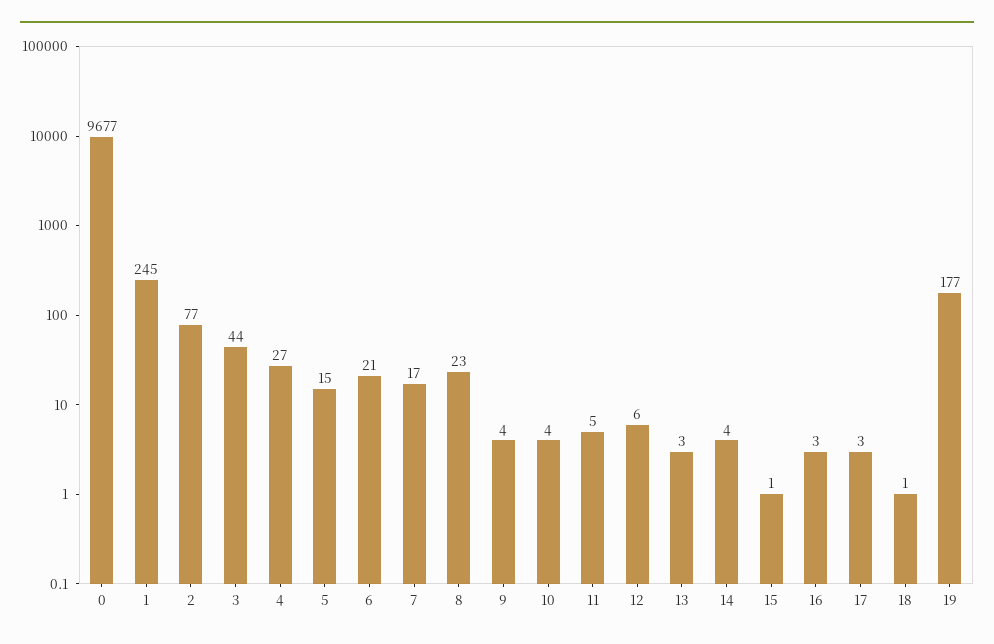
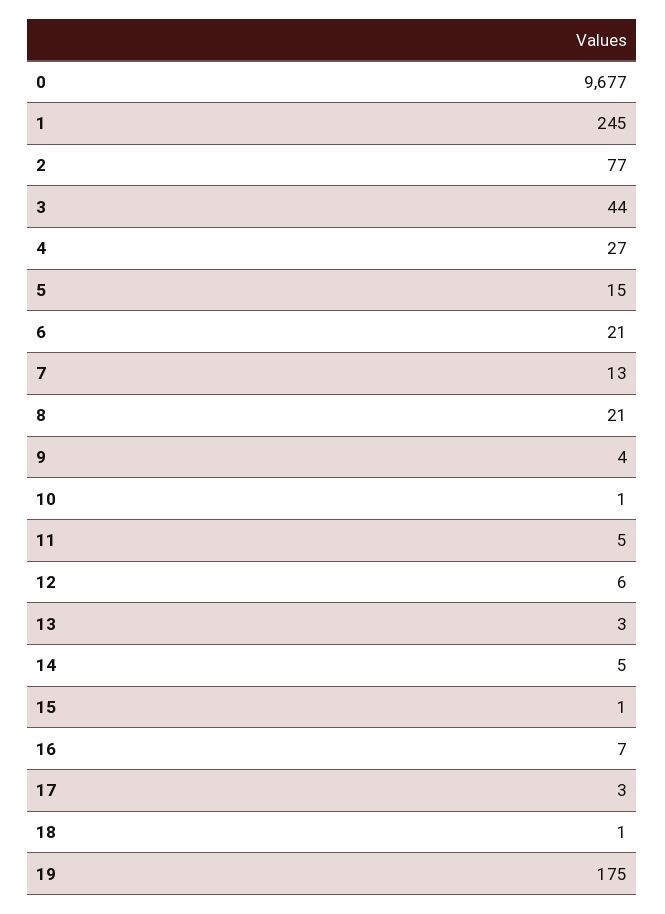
  {
    "0": 9677,
    "1": 245,
    "2": 77,
    "3": 44,
    "4": 27,
    "5": 15,
    "6": 21,
-   "7": 17,
+   "7": 13,
-   "8": 23,
+   "8": 21,
    "9": 4,
-   "10": 4,
+   "10": 1,
    "11": 5,
    "12": 6,
    "13": 3,
-   "14": 4,
+   "14": 5,
    "15": 1,
-   "16": 3,
+   "16": 7,
    "17": 3,
    "18": 1,
-   "19": 177
+   "19": 175
  }

